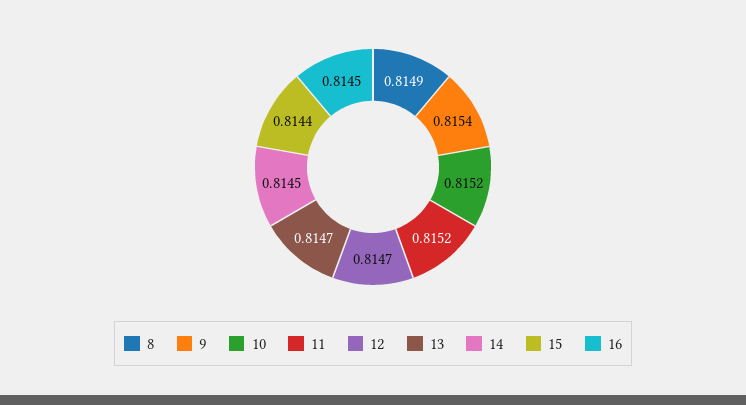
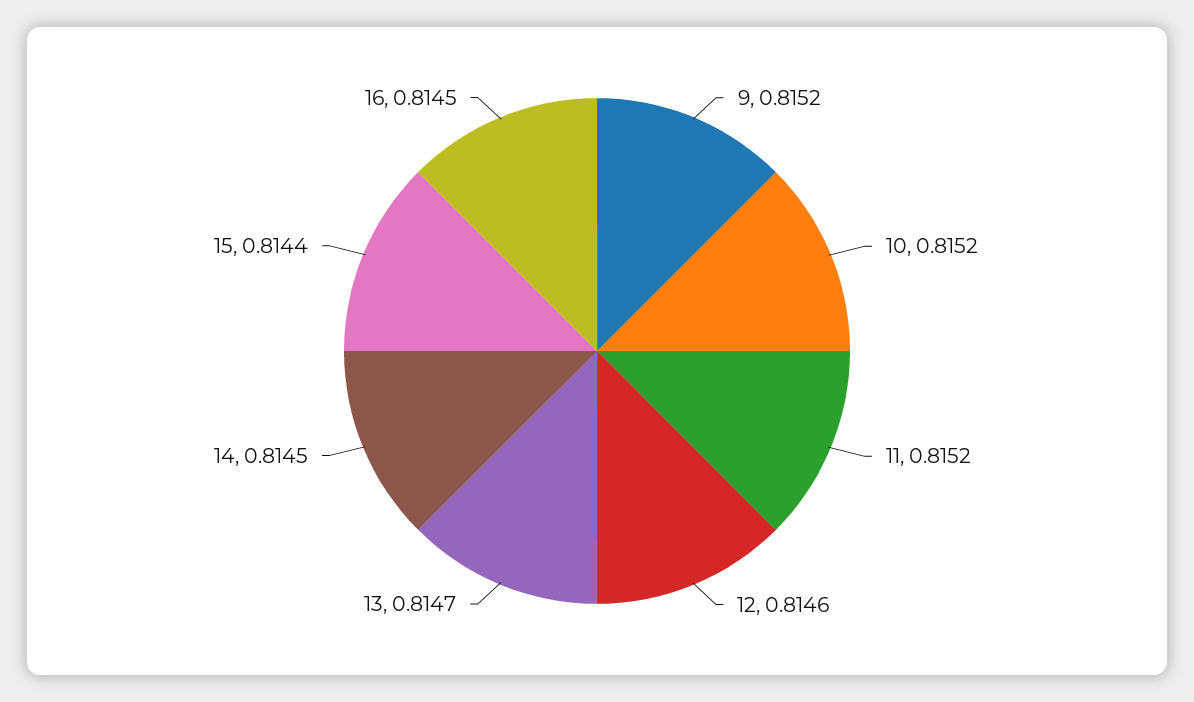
  {
-   "8": 0.8149,
-   "9": 0.8154,
+   "9": 0.8152,
    "10": 0.8152,
    "11": 0.8152,
-   "12": 0.8147,
+   "12": 0.8146,
    "13": 0.8147,
    "14": 0.8145,
    "15": 0.8144,
    "16": 0.8145
  }

